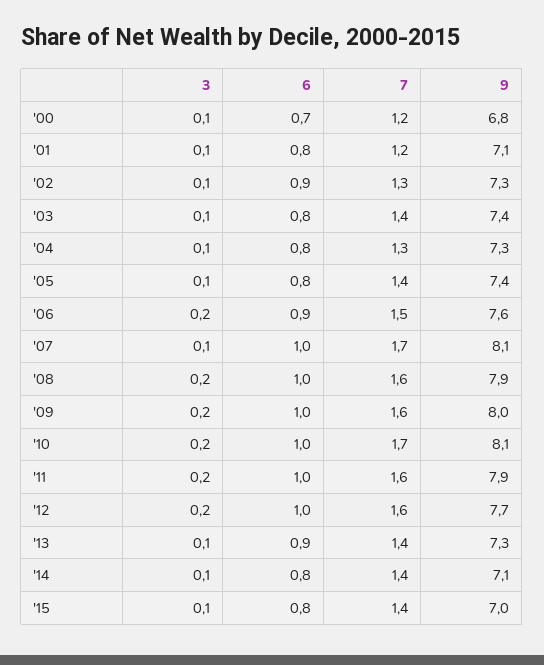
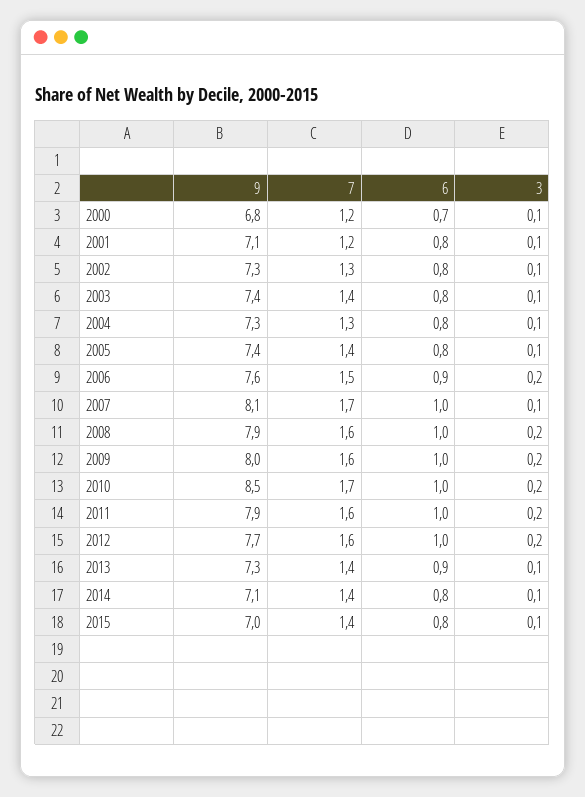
  {
    "3": {
      "'00": 0.1,
      "'01": 0.1,
      "'02": 0.1,
      "'03": 0.1,
      "'04": 0.1,
      "'05": 0.1,
      "'06": 0.2,
      "'07": 0.1,
      "'08": 0.2,
      "'09": 0.2,
      "'10": 0.2,
      "'11": 0.2,
      "'12": 0.2,
      "'13": 0.1,
      "'14": 0.1,
      "'15": 0.1
    },
    "6": {
      "'00": 0.7,
      "'01": 0.8,
-     "'02": 0.9,
+     "'02": 0.8,
      "'03": 0.8,
      "'04": 0.8,
      "'05": 0.8,
      "'06": 0.9,
      "'07": 1,
      "'08": 1,
      "'09": 1,
      "'10": 1,
      "'11": 1,
      "'12": 1,
      "'13": 0.9,
      "'14": 0.8,
      "'15": 0.8
    },
    "7": {
      "'00": 1.2,
      "'01": 1.2,
      "'02": 1.3,
      "'03": 1.4,
      "'04": 1.3,
      "'05": 1.4,
      "'06": 1.5,
      "'07": 1.7,
      "'08": 1.6,
      "'09": 1.6,
      "'10": 1.7,
      "'11": 1.6,
      "'12": 1.6,
      "'13": 1.4,
      "'14": 1.4,
      "'15": 1.4
    },
    "9": {
      "'00": 6.8,
      "'01": 7.1,
      "'02": 7.3,
      "'03": 7.4,
      "'04": 7.3,
      "'05": 7.4,
      "'06": 7.6,
      "'07": 8.1,
      "'08": 7.9,
      "'09": 8,
-     "'10": 8.1,
+     "'10": 8.5,
      "'11": 7.9,
      "'12": 7.7,
      "'13": 7.3,
      "'14": 7.1,
      "'15": 7
    }
  }

